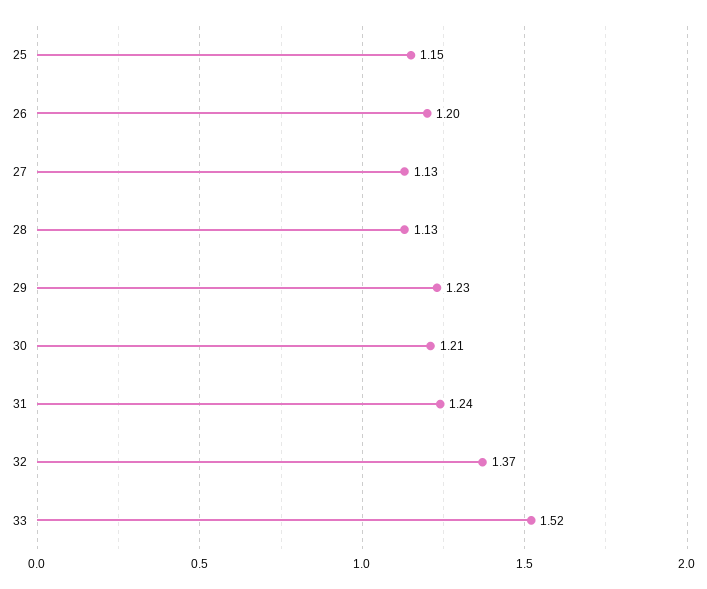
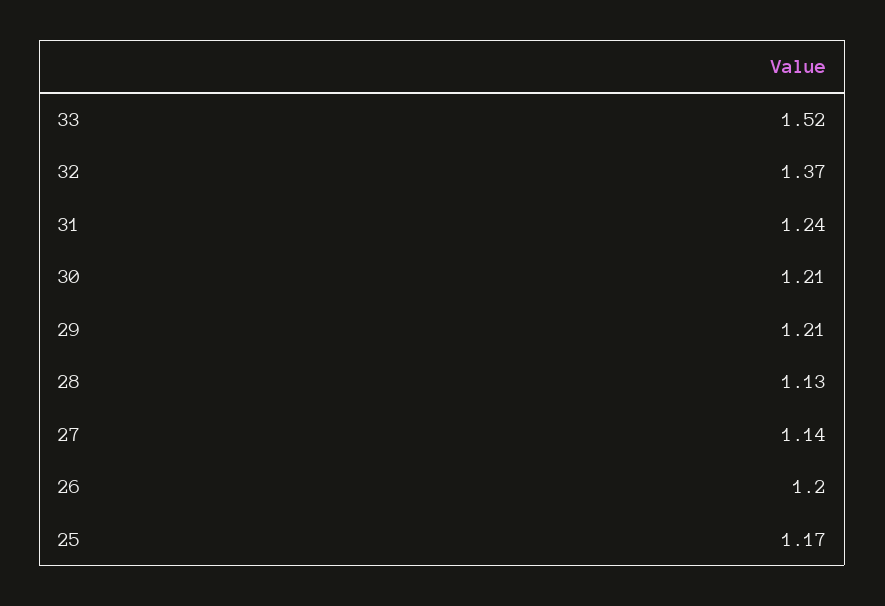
  {
-   "25": 1.15,
+   "25": 1.17,
    "26": 1.2,
-   "27": 1.13,
+   "27": 1.14,
    "28": 1.13,
-   "29": 1.23,
+   "29": 1.21,
    "30": 1.21,
    "31": 1.24,
    "32": 1.37,
    "33": 1.52
  }

